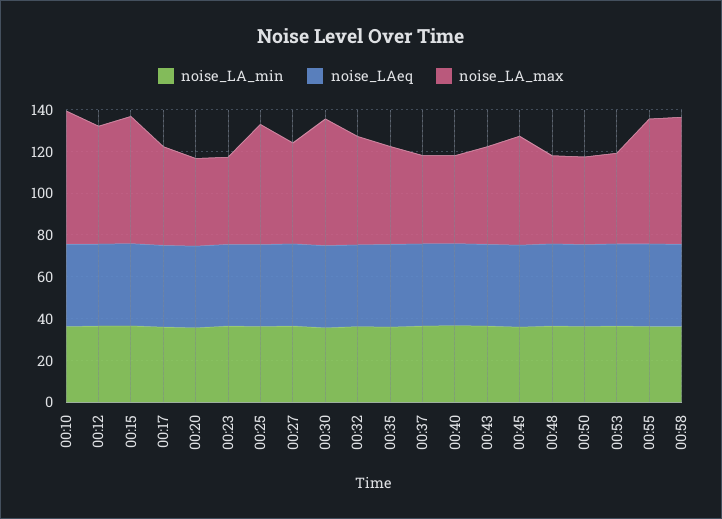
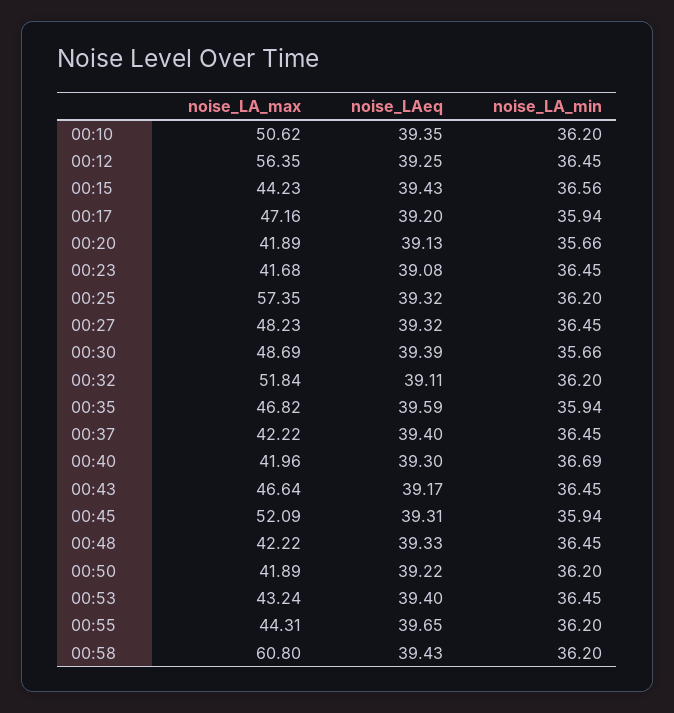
  {
    "noise_LA_min": {
      "00:10": 36.2,
      "00:12": 36.45,
      "00:15": 36.56,
      "00:17": 35.94,
      "00:20": 35.66,
      "00:23": 36.45,
      "00:25": 36.2,
      "00:27": 36.45,
      "00:30": 35.66,
      "00:32": 36.2,
      "00:35": 35.94,
      "00:37": 36.45,
      "00:40": 36.69,
      "00:43": 36.45,
      "00:45": 35.94,
      "00:48": 36.45,
      "00:50": 36.2,
      "00:53": 36.45,
      "00:55": 36.2,
      "00:58": 36.2
    },
    "noise_LAeq": {
      "00:10": 39.35,
      "00:12": 39.25,
      "00:15": 39.43,
      "00:17": 39.2,
      "00:20": 39.13,
      "00:23": 39.08,
      "00:25": 39.32,
      "00:27": 39.32,
      "00:30": 39.39,
      "00:32": 39.11,
      "00:35": 39.59,
      "00:37": 39.4,
      "00:40": 39.3,
      "00:43": 39.17,
      "00:45": 39.31,
      "00:48": 39.33,
      "00:50": 39.22,
      "00:53": 39.4,
      "00:55": 39.65,
      "00:58": 39.43
    },
    "noise_LA_max": {
-     "00:10": 65,
+     "00:10": 50.62,
      "00:12": 56.35,
-     "00:15": 60,
+     "00:15": 44.23,
      "00:17": 47.16,
      "00:20": 41.89,
      "00:23": 41.68,
      "00:25": 57.35,
      "00:27": 48.23,
-     "00:30": 60,
+     "00:30": 48.69,
      "00:32": 51.84,
      "00:35": 46.82,
      "00:37": 42.22,
      "00:40": 41.96,
      "00:43": 46.64,
      "00:45": 52.09,
      "00:48": 42.22,
      "00:50": 41.89,
      "00:53": 43.24,
-     "00:55": 60,
+     "00:55": 44.31,
      "00:58": 60.8
    }
  }

